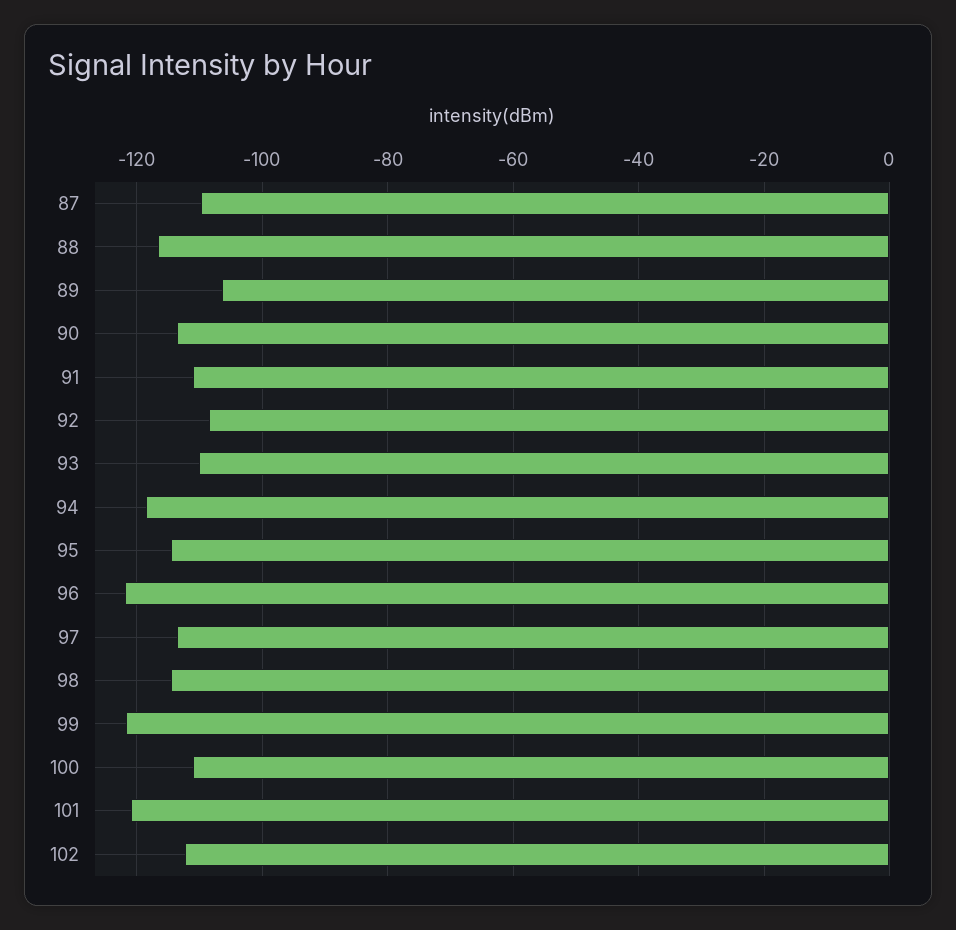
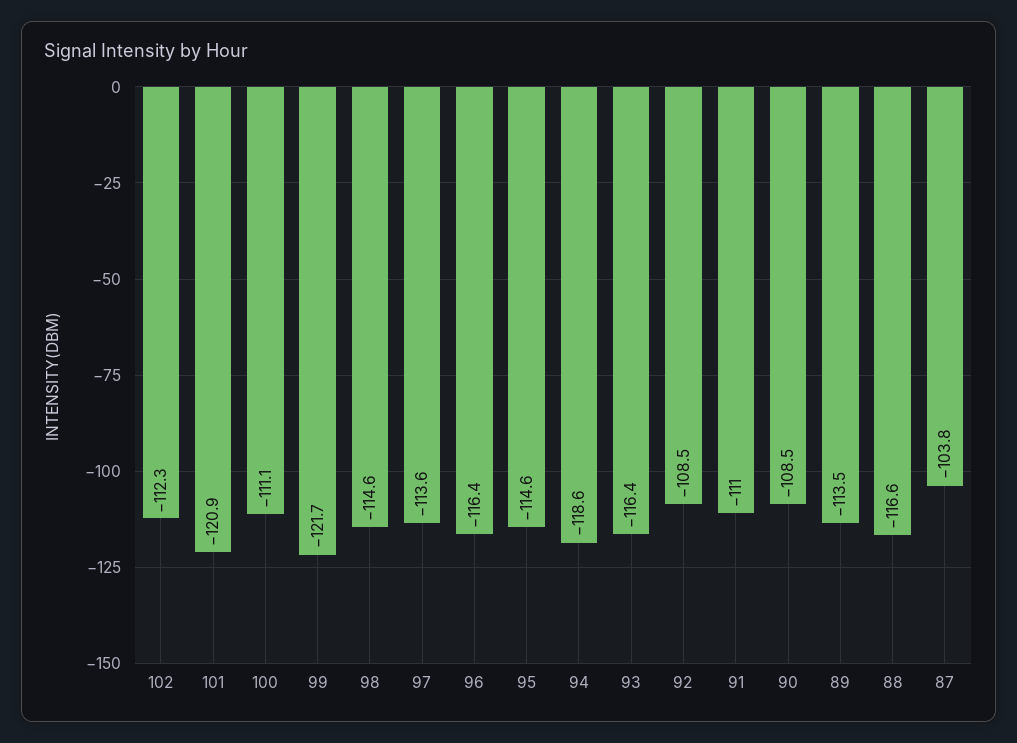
  {
-   "87": -110,
+   "87": -103.8,
    "88": -116.6,
-   "89": -106,
+   "89": -113.5,
-   "90": -114,
+   "90": -108.5,
    "91": -111,
    "92": -108.5,
-   "93": -110,
+   "93": -116.4,
    "94": -118.6,
    "95": -114.6,
-   "96": -122,
+   "96": -116.4,
    "97": -113.6,
    "98": -114.6,
    "99": -121.7,
    "100": -111.1,
    "101": -120.9,
    "102": -112.3
  }

